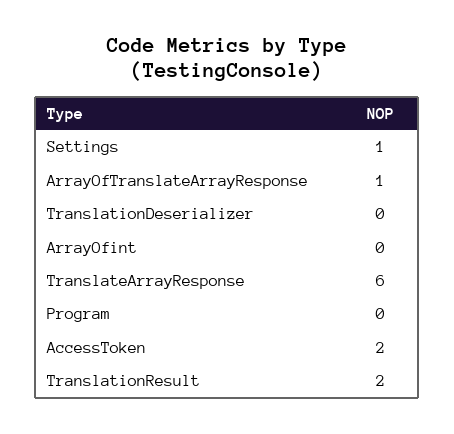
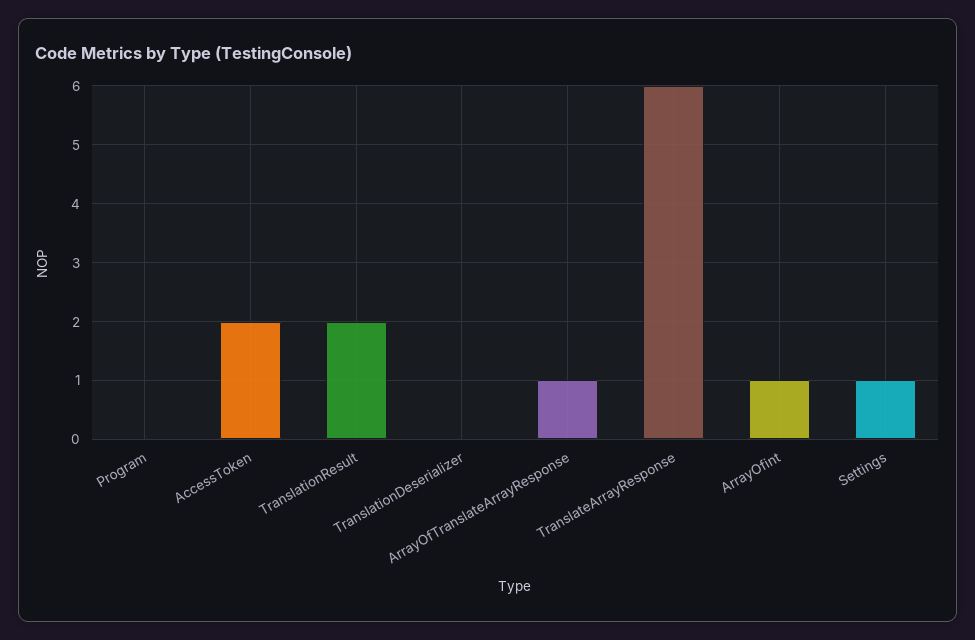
  {
    "Settings": 1,
    "ArrayOfTranslateArrayResponse": 1,
    "TranslationDeserializer": 0,
-   "ArrayOfint": 0,
+   "ArrayOfint": 1,
    "TranslateArrayResponse": 6,
    "Program": 0,
    "AccessToken": 2,
    "TranslationResult": 2
  }

